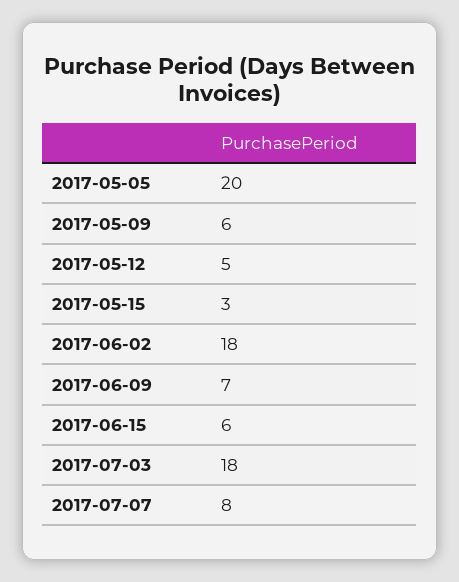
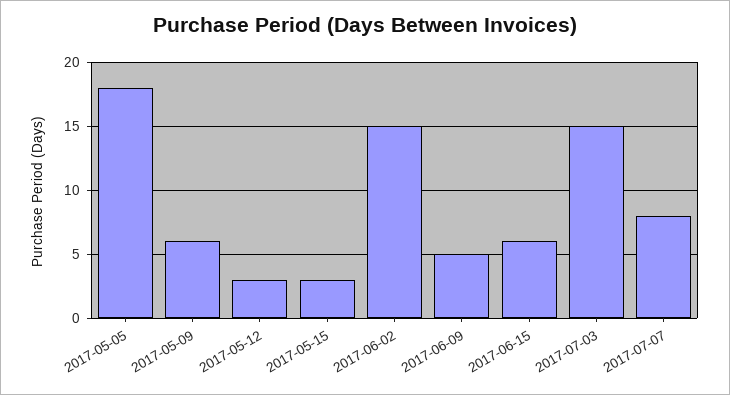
  {
-   "2017-05-05": 20,
+   "2017-05-05": 18,
    "2017-05-09": 6,
-   "2017-05-12": 5,
+   "2017-05-12": 3,
    "2017-05-15": 3,
-   "2017-06-02": 18,
+   "2017-06-02": 15,
-   "2017-06-09": 7,
+   "2017-06-09": 5,
    "2017-06-15": 6,
-   "2017-07-03": 18,
+   "2017-07-03": 15,
    "2017-07-07": 8
  }

